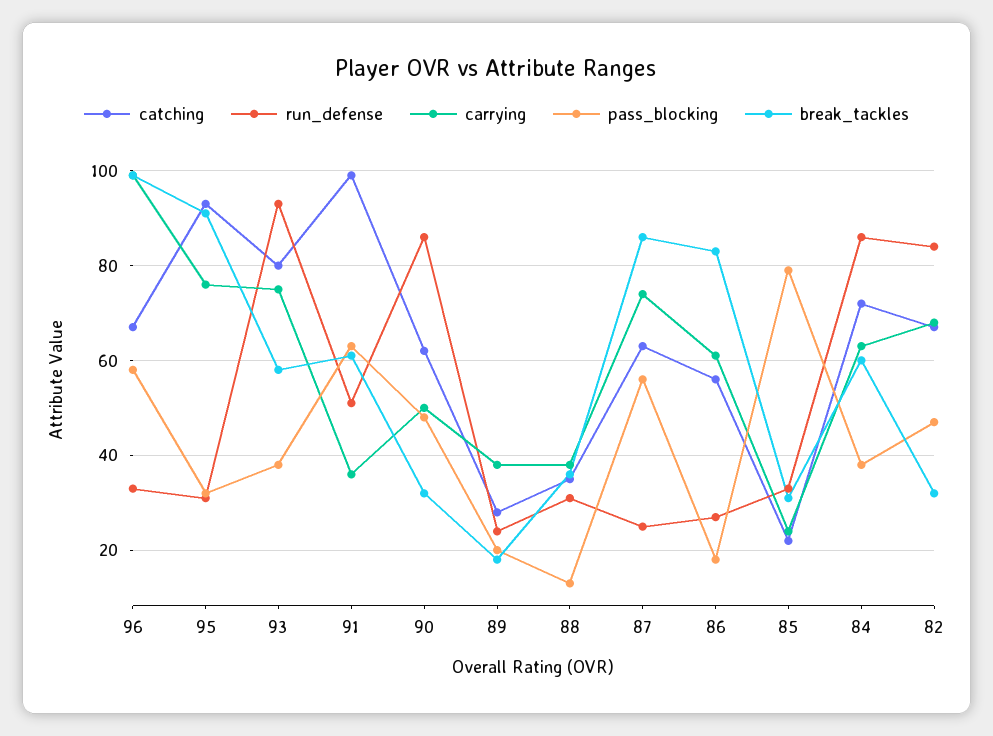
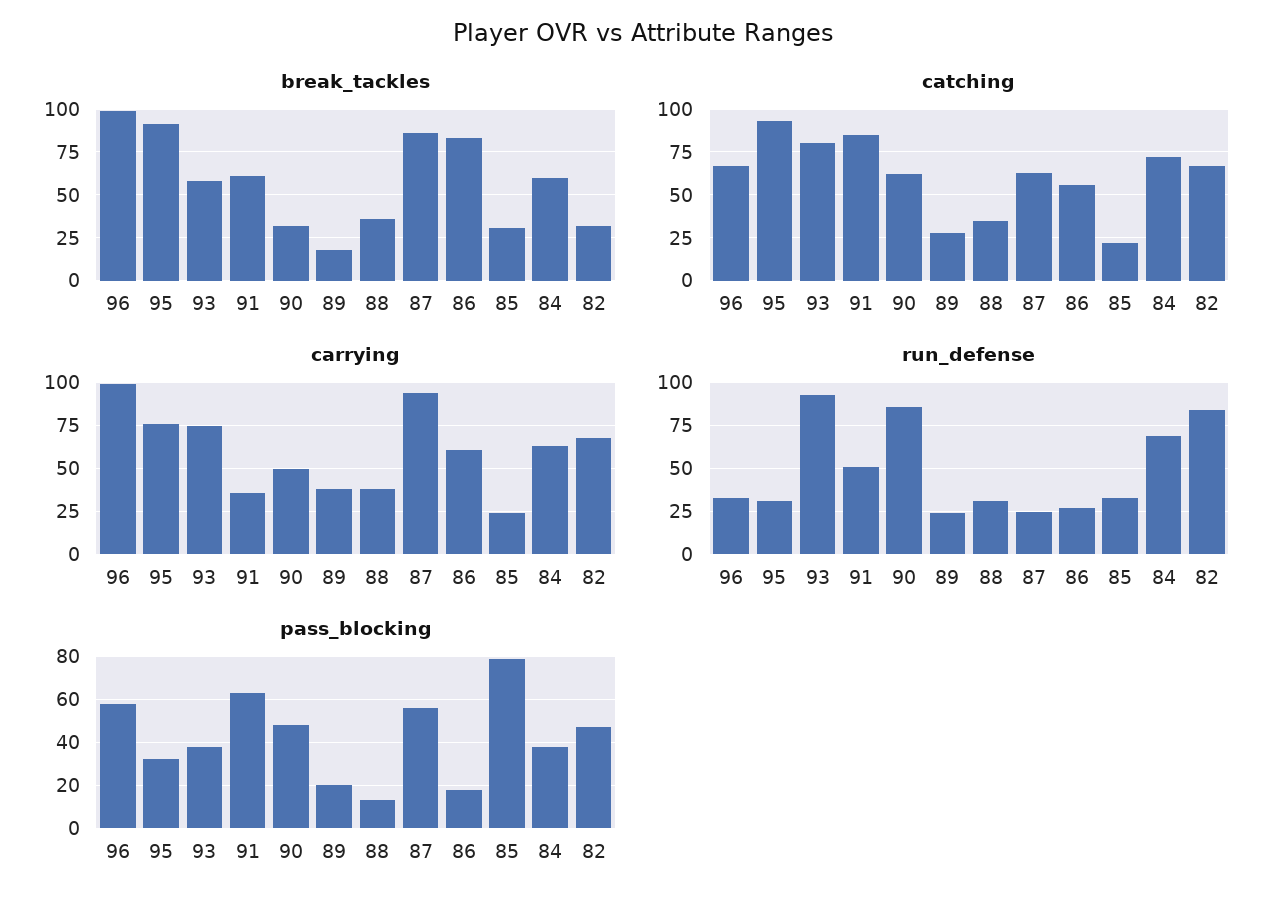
  {
    "catching": {
      "96": 65,
      "95": 95,
      "93": 80,
-     "91": 100,
+     "91": 85,
      "90": 60,
      "89": 30,
      "88": 35,
      "87": 65,
      "86": 55,
      "85": 20,
      "84": 70,
      "82": 65
    },
    "run_defense": {
      "96": 35,
      "95": 30,
      "93": 95,
      "91": 50,
      "90": 85,
      "89": 25,
      "88": 30,
      "87": 25,
      "86": 25,
      "85": 35,
-     "84": 85,
+     "84": 70,
      "82": 85
    },
    "carrying": {
      "96": 100,
      "95": 75,
      "93": 75,
      "91": 35,
      "90": 50,
      "89": 40,
      "88": 40,
-     "87": 75,
+     "87": 95,
      "86": 60,
      "85": 25,
      "84": 65,
      "82": 70
    },
    "pass_blocking": {
      "96": 60,
      "95": 30,
      "93": 40,
      "91": 65,
      "90": 50,
      "89": 20,
      "88": 15,
      "87": 55,
      "86": 20,
      "85": 80,
      "84": 40,
      "82": 45
    },
    "break_tackles": {
      "96": 100,
      "95": 90,
      "93": 60,
      "91": 60,
      "90": 30,
      "89": 20,
      "88": 35,
      "87": 85,
      "86": 85,
      "85": 30,
      "84": 60,
      "82": 30
    }
  }

